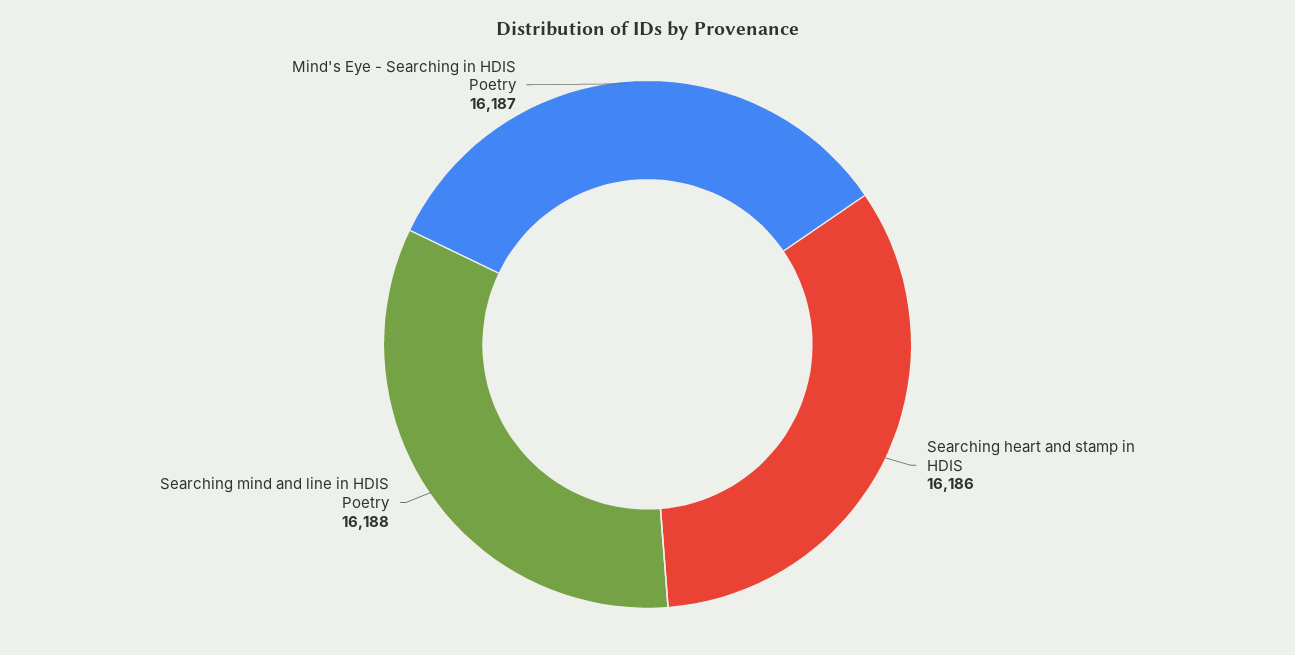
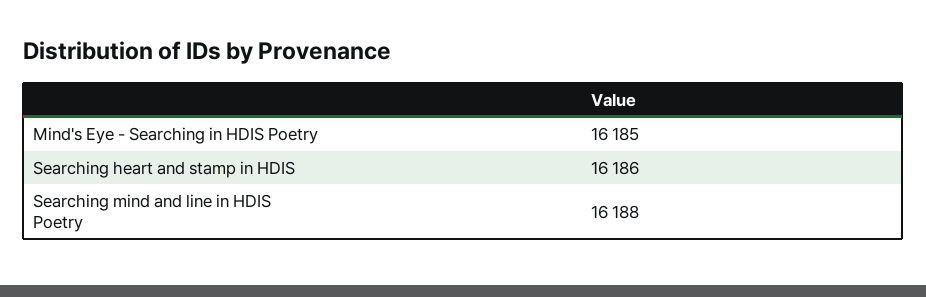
  {
    "Searching heart and stamp in HDIS": 16186,
    "Searching mind and line in HDIS Poetry": 16188,
-   "Mind's Eye - Searching in HDIS Poetry": 16187
+   "Mind's Eye - Searching in HDIS Poetry": 16185
  }

